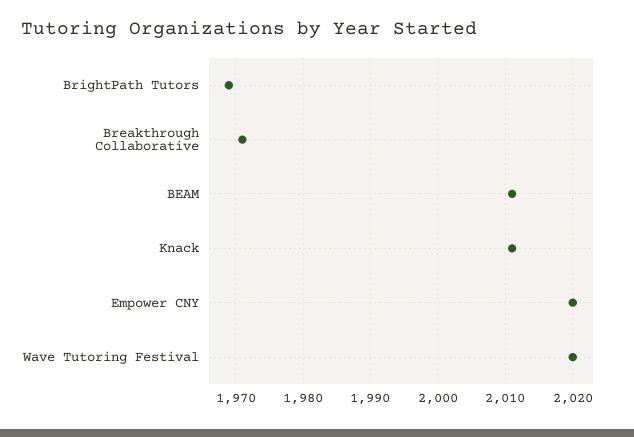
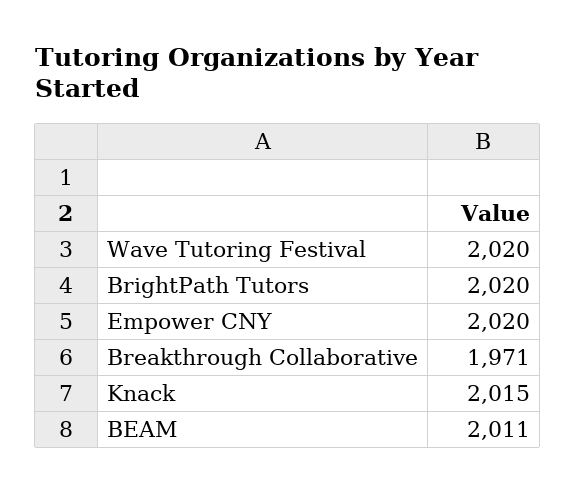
  {
-   "BrightPath Tutors": 1969,
+   "BrightPath Tutors": 2020,
    "Breakthrough Collaborative": 1971,
    "BEAM": 2011,
-   "Knack": 2011,
+   "Knack": 2015,
    "Empower CNY": 2020,
    "Wave Tutoring Festival": 2020
  }

